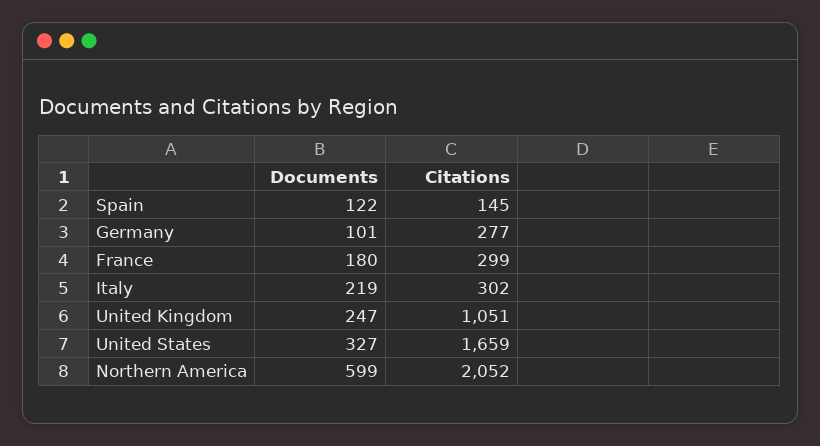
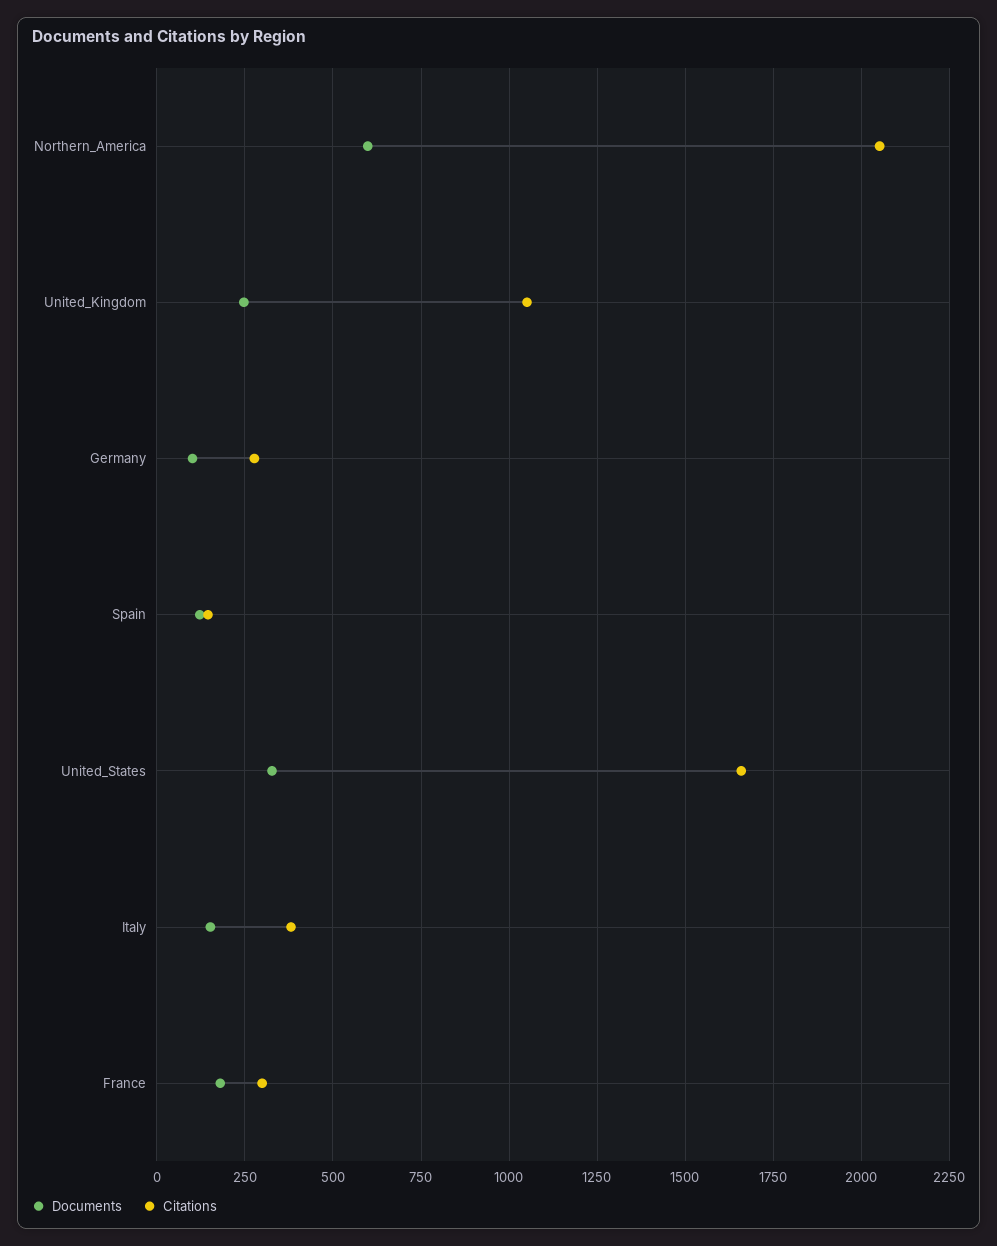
  {
    "Documents": {
      "Spain": 122,
      "Germany": 101,
      "France": 180,
-     "Italy": 219,
+     "Italy": 150,
      "United Kingdom": 247,
      "United States": 327,
      "Northern America": 599
    },
    "Citations": {
      "Spain": 145,
      "Germany": 277,
      "France": 299,
-     "Italy": 302,
+     "Italy": 375,
      "United Kingdom": 1051,
      "United States": 1659,
      "Northern America": 2052
    }
  }

